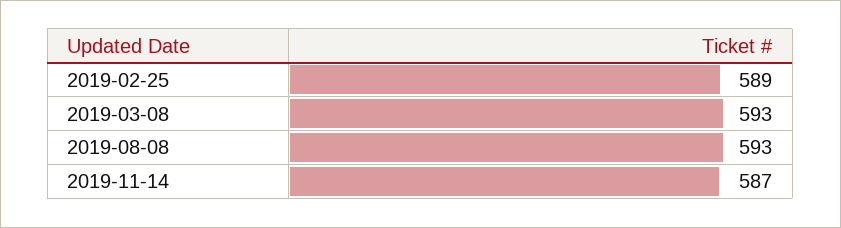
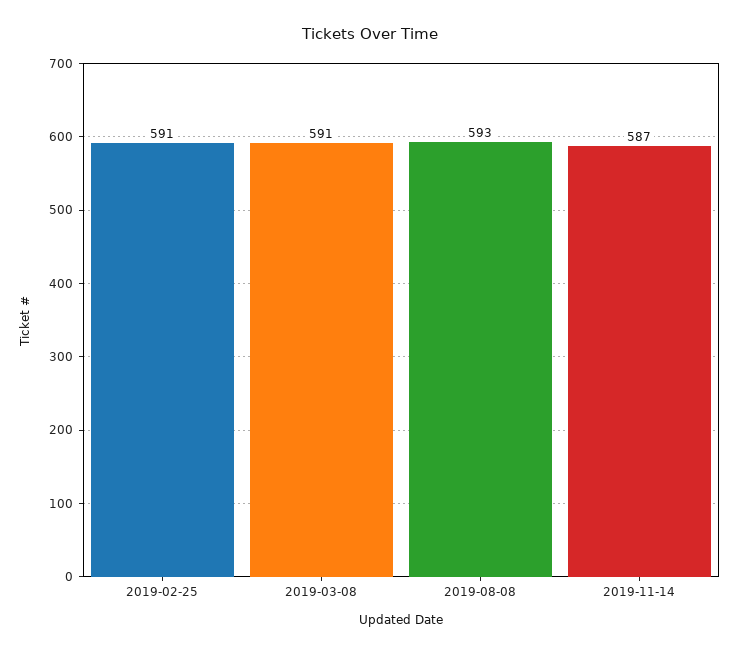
  {
-   "2019-02-25": 589,
+   "2019-02-25": 591,
-   "2019-03-08": 593,
+   "2019-03-08": 591,
    "2019-08-08": 593,
    "2019-11-14": 587
  }

